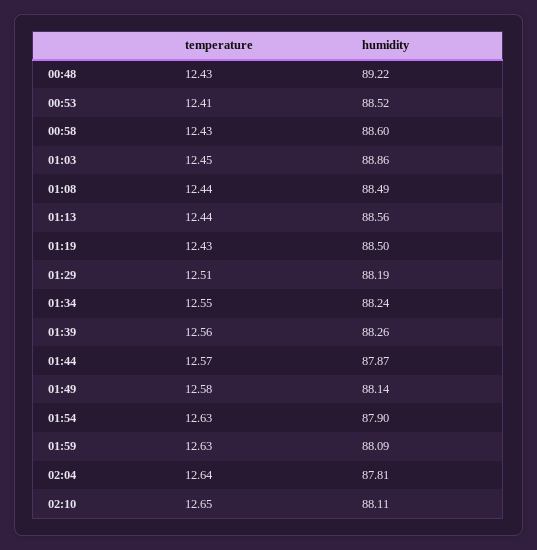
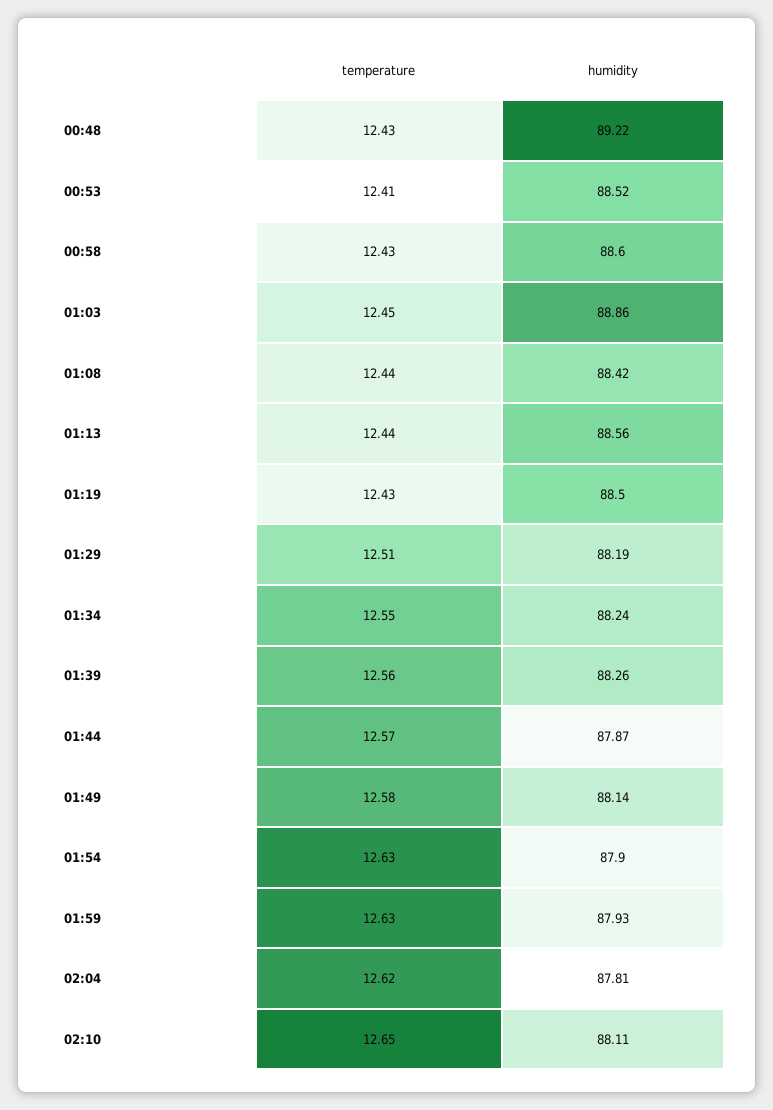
  {
    "temperature": {
      "00:48": 12.43,
      "00:53": 12.41,
      "00:58": 12.43,
      "01:03": 12.45,
      "01:08": 12.44,
      "01:13": 12.44,
      "01:19": 12.43,
      "01:29": 12.51,
      "01:34": 12.55,
      "01:39": 12.56,
      "01:44": 12.57,
      "01:49": 12.58,
      "01:54": 12.63,
      "01:59": 12.63,
-     "02:04": 12.64,
+     "02:04": 12.62,
      "02:10": 12.65
    },
    "humidity": {
      "00:48": 89.22,
      "00:53": 88.52,
      "00:58": 88.6,
      "01:03": 88.86,
-     "01:08": 88.49,
+     "01:08": 88.42,
      "01:13": 88.56,
      "01:19": 88.5,
      "01:29": 88.19,
      "01:34": 88.24,
      "01:39": 88.26,
      "01:44": 87.87,
      "01:49": 88.14,
      "01:54": 87.9,
-     "01:59": 88.09,
+     "01:59": 87.93,
      "02:04": 87.81,
      "02:10": 88.11
    }
  }

